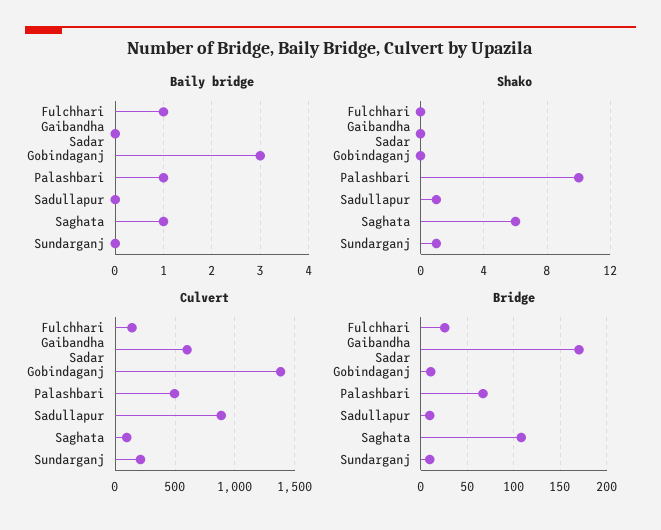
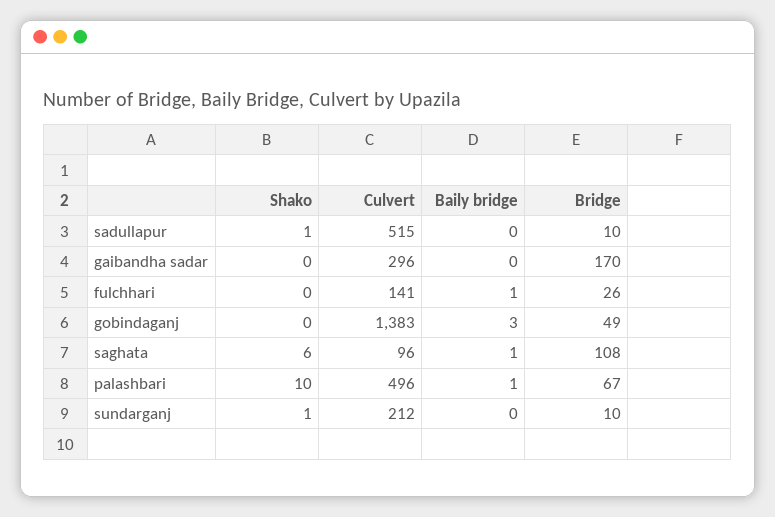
  {
    "Baily bridge": {
      "Fulchhari": 1,
      "Gaibandha Sadar": 0,
      "Gobindaganj": 3,
      "Palashbari": 1,
      "Sadullapur": 0,
      "Saghata": 1,
      "Sundarganj": 0
    },
    "Shako": {
      "Fulchhari": 0,
      "Gaibandha Sadar": 0,
      "Gobindaganj": 0,
      "Palashbari": 10,
      "Sadullapur": 1,
      "Saghata": 6,
      "Sundarganj": 1
    },
    "Culvert": {
      "Fulchhari": 141,
-     "Gaibandha Sadar": 600,
+     "Gaibandha Sadar": 296,
      "Gobindaganj": 1383,
      "Palashbari": 496,
-     "Sadullapur": 900,
+     "Sadullapur": 515,
      "Saghata": 96,
      "Sundarganj": 212
    },
    "Bridge": {
      "Fulchhari": 26,
      "Gaibandha Sadar": 170,
-     "Gobindaganj": 10,
+     "Gobindaganj": 49,
      "Palashbari": 67,
      "Sadullapur": 10,
      "Saghata": 108,
      "Sundarganj": 10
    }
  }

